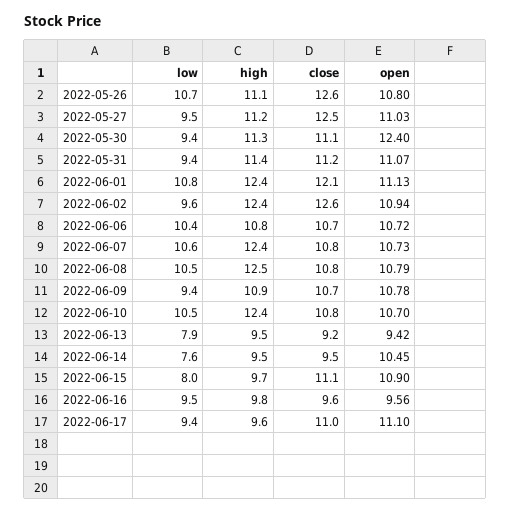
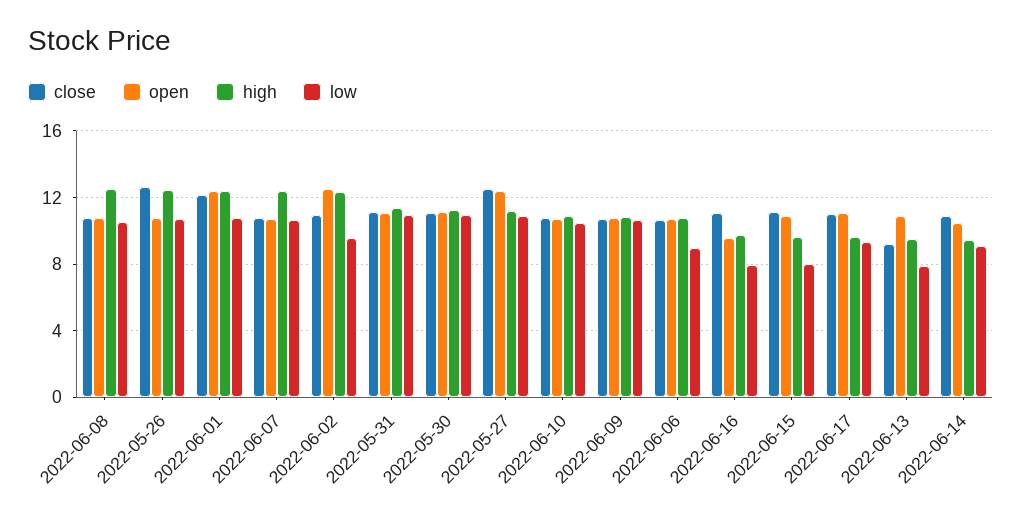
  {
    "low": {
      "2022-05-26": 10.7,
-     "2022-05-27": 9.5,
+     "2022-05-27": 11,
-     "2022-05-30": 9.4,
+     "2022-05-30": 11,
-     "2022-05-31": 9.4,
+     "2022-05-31": 11,
      "2022-06-01": 10.8,
      "2022-06-02": 9.6,
-     "2022-06-06": 10.4,
+     "2022-06-06": 9,
      "2022-06-07": 10.6,
      "2022-06-08": 10.5,
-     "2022-06-09": 9.4,
+     "2022-06-09": 10.5,
      "2022-06-10": 10.5,
      "2022-06-13": 7.9,
-     "2022-06-14": 7.6,
+     "2022-06-14": 9,
      "2022-06-15": 8,
-     "2022-06-16": 9.5,
+     "2022-06-16": 8,
      "2022-06-17": 9.4
    },
    "high": {
-     "2022-05-26": 11.1,
+     "2022-05-26": 12.5,
      "2022-05-27": 11.2,
      "2022-05-30": 11.3,
      "2022-05-31": 11.4,
      "2022-06-01": 12.4,
      "2022-06-02": 12.4,
      "2022-06-06": 10.8,
      "2022-06-07": 12.4,
      "2022-06-08": 12.5,
      "2022-06-09": 10.9,
-     "2022-06-10": 12.4,
+     "2022-06-10": 11,
      "2022-06-13": 9.5,
      "2022-06-14": 9.5,
      "2022-06-15": 9.7,
      "2022-06-16": 9.8,
      "2022-06-17": 9.6
    },
    "close": {
      "2022-05-26": 12.6,
      "2022-05-27": 12.5,
      "2022-05-30": 11.1,
      "2022-05-31": 11.2,
      "2022-06-01": 12.1,
-     "2022-06-02": 12.6,
+     "2022-06-02": 11,
      "2022-06-06": 10.7,
      "2022-06-07": 10.8,
      "2022-06-08": 10.8,
      "2022-06-09": 10.7,
      "2022-06-10": 10.8,
      "2022-06-13": 9.2,
-     "2022-06-14": 9.5,
+     "2022-06-14": 11,
      "2022-06-15": 11.1,
-     "2022-06-16": 9.6,
+     "2022-06-16": 11,
      "2022-06-17": 11
    },
    "open": {
      "2022-05-26": 10.8,
-     "2022-05-27": 11.03,
+     "2022-05-27": 12.5,
-     "2022-05-30": 12.4,
+     "2022-05-30": 11,
      "2022-05-31": 11.07,
-     "2022-06-01": 11.13,
+     "2022-06-01": 12.5,
-     "2022-06-02": 10.94,
+     "2022-06-02": 12.5,
      "2022-06-06": 10.72,
      "2022-06-07": 10.73,
      "2022-06-08": 10.79,
      "2022-06-09": 10.78,
      "2022-06-10": 10.7,
-     "2022-06-13": 9.42,
+     "2022-06-13": 11,
      "2022-06-14": 10.45,
      "2022-06-15": 10.9,
      "2022-06-16": 9.56,
      "2022-06-17": 11.1
    }
  }

